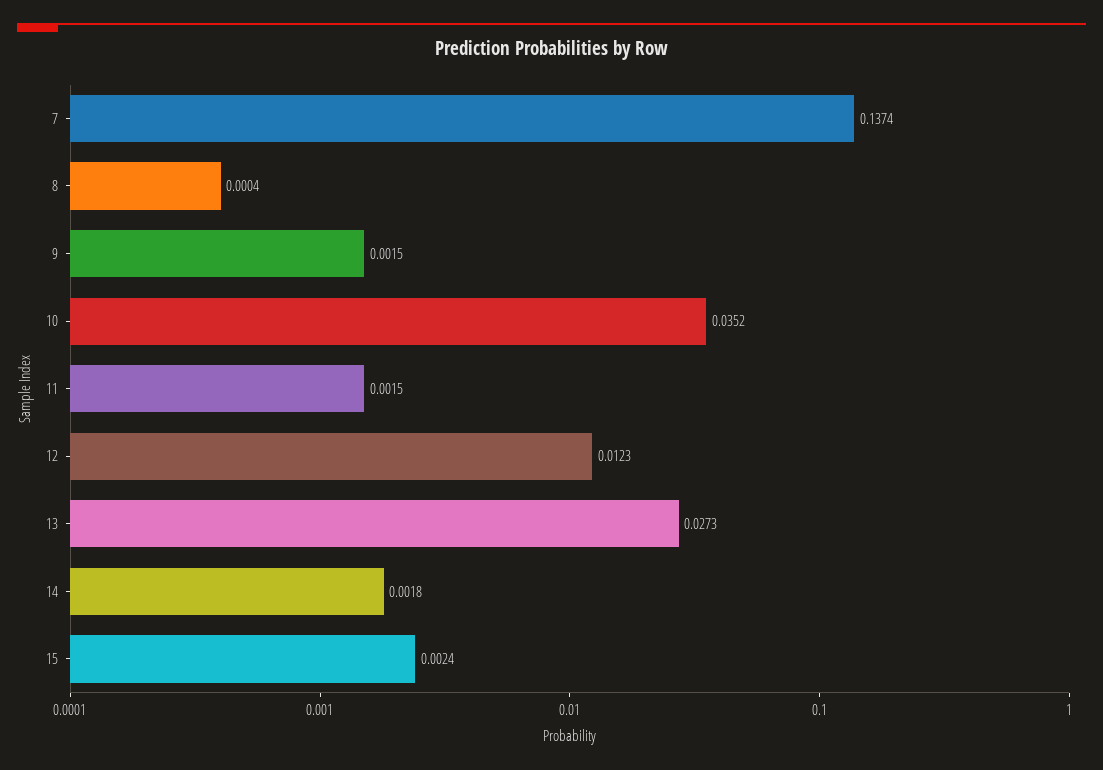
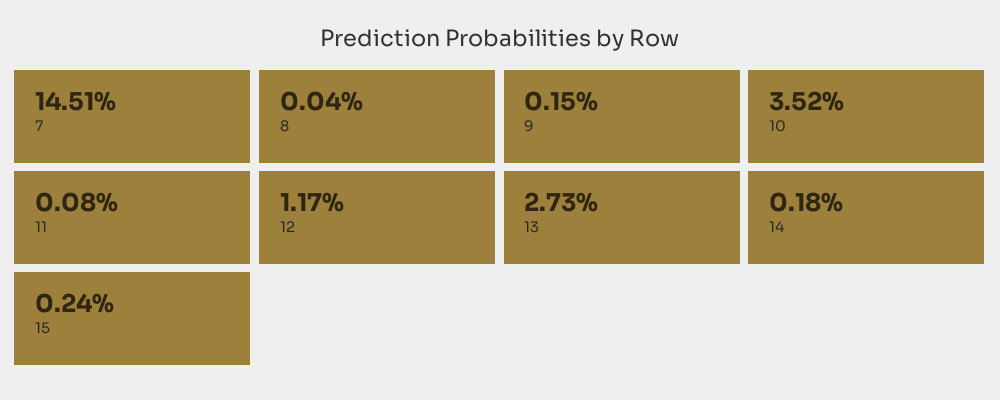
  {
-   "7": 0.1374,
+   "7": 0.1451,
    "8": 0.0004,
    "9": 0.0015,
    "10": 0.0352,
-   "11": 0.0015,
+   "11": 0.0008,
-   "12": 0.0123,
+   "12": 0.0117,
    "13": 0.0273,
    "14": 0.0018,
    "15": 0.0024
  }

